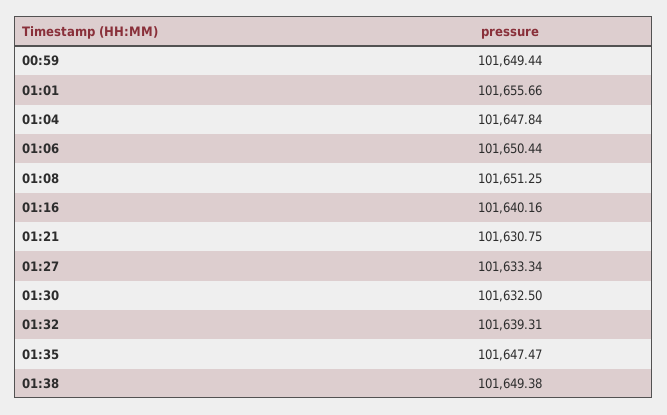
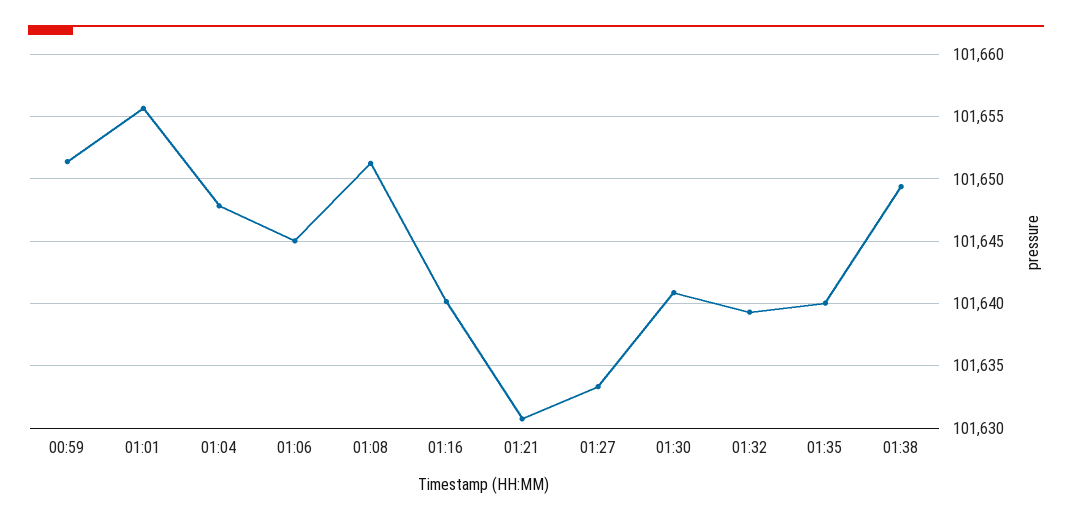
  {
-   "00:59": 101649.44,
+   "00:59": 101651.5,
    "01:01": 101655.66,
    "01:04": 101647.84,
-   "01:06": 101650.44,
+   "01:06": 101645,
    "01:08": 101651.25,
    "01:16": 101640.16,
    "01:21": 101630.75,
    "01:27": 101633.34,
-   "01:30": 101632.5,
+   "01:30": 101641,
    "01:32": 101639.31,
-   "01:35": 101647.47,
+   "01:35": 101640,
    "01:38": 101649.38
  }

